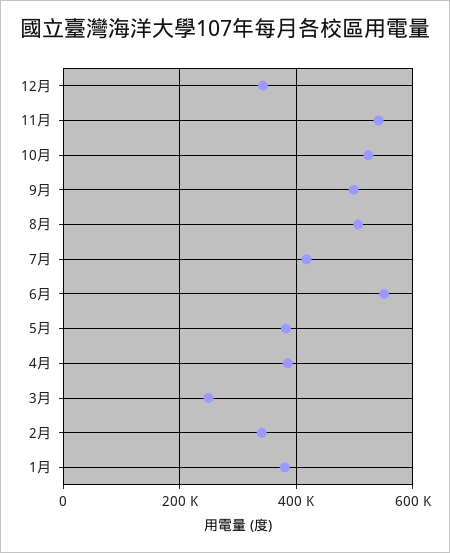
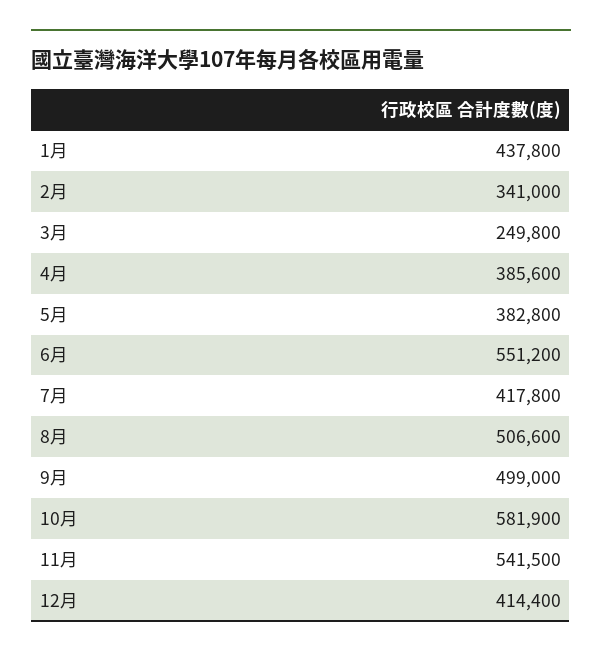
  {
-   "12月": 340000,
+   "12月": 414400,
    "11月": 541500,
-   "10月": 520000,
+   "10月": 581900,
    "9月": 499000,
    "8月": 506600,
    "7月": 417800,
    "6月": 551200,
    "5月": 382800,
    "4月": 385600,
    "3月": 249800,
    "2月": 341000,
-   "1月": 380000
+   "1月": 437800
  }

